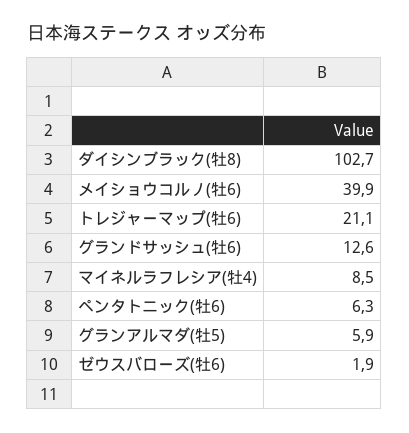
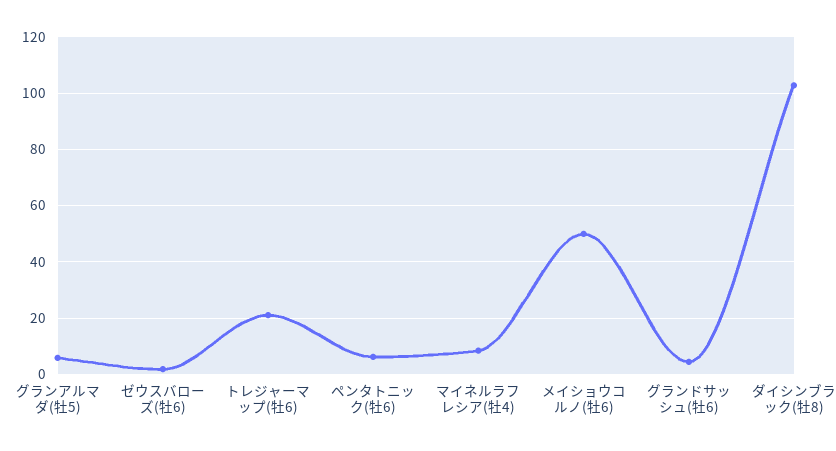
  {
    "ダイシンブラック(牡8)": 102.7,
-   "メイショウコルノ(牡6)": 39.9,
+   "メイショウコルノ(牡6)": 50,
    "トレジャーマップ(牡6)": 21.1,
-   "グランドサッシュ(牡6)": 12.6,
+   "グランドサッシュ(牡6)": 5,
    "マイネルラフレシア(牡4)": 8.5,
    "ペンタトニック(牡6)": 6.3,
    "グランアルマダ(牡5)": 5.9,
    "ゼウスバローズ(牡6)": 1.9
  }

